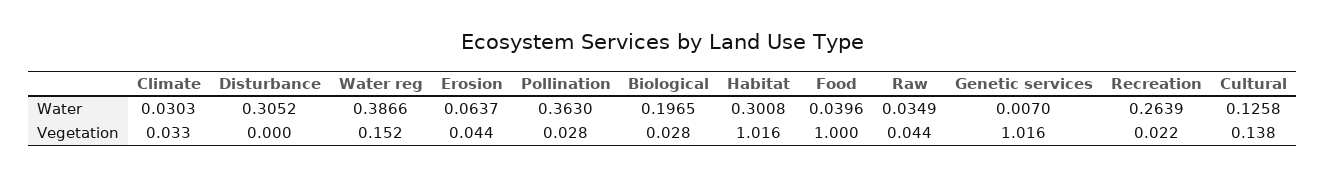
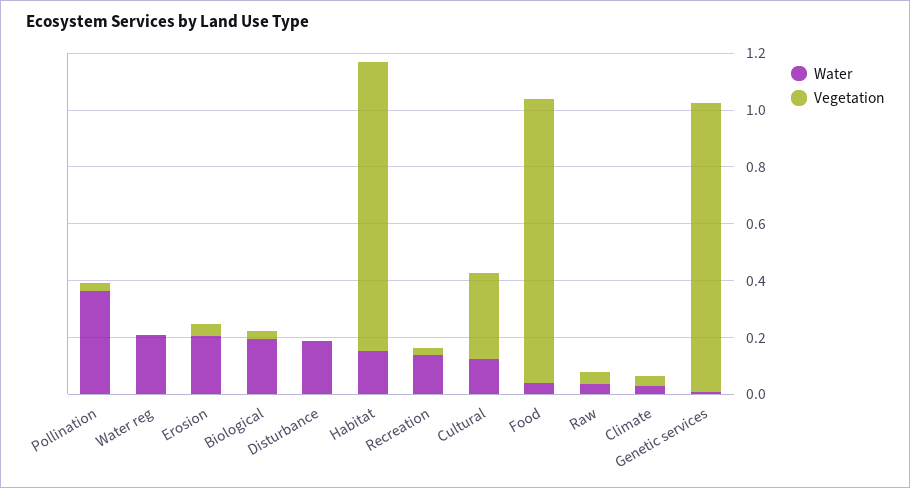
  {
    "Water": {
      "Climate": 0.0303,
-     "Disturbance": 0.3052,
+     "Disturbance": 0.2,
-     "Water reg": 0.3866,
+     "Water reg": 0.2,
-     "Erosion": 0.0637,
+     "Erosion": 0.2,
      "Pollination": 0.363,
      "Biological": 0.1965,
-     "Habitat": 0.3008,
+     "Habitat": 0.15,
      "Food": 0.0396,
      "Raw": 0.0349,
      "Genetic services": 0.007,
-     "Recreation": 0.2639,
+     "Recreation": 0.15,
      "Cultural": 0.1258
    },
    "Vegetation": {
      "Climate": 0.033,
      "Disturbance": 0,
-     "Water reg": 0.152,
+     "Water reg": 0,
      "Erosion": 0.044,
      "Pollination": 0.028,
      "Biological": 0.028,
      "Habitat": 1.016,
      "Food": 1,
      "Raw": 0.044,
      "Genetic services": 1.016,
      "Recreation": 0.022,
-     "Cultural": 0.138
+     "Cultural": 0.3
    }
  }

